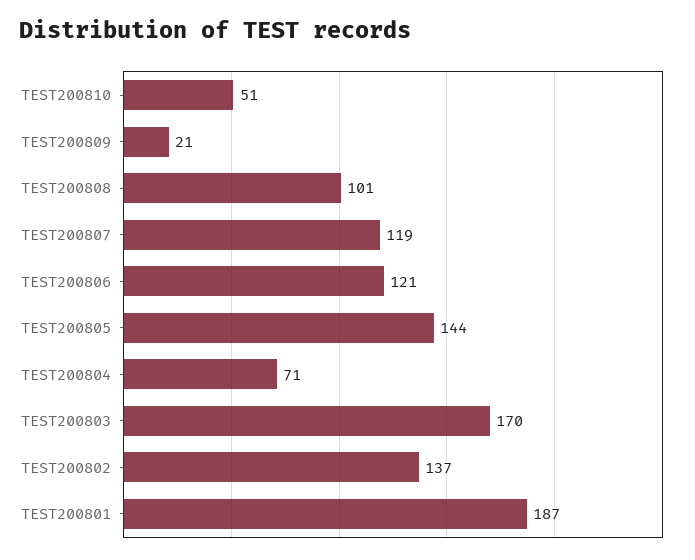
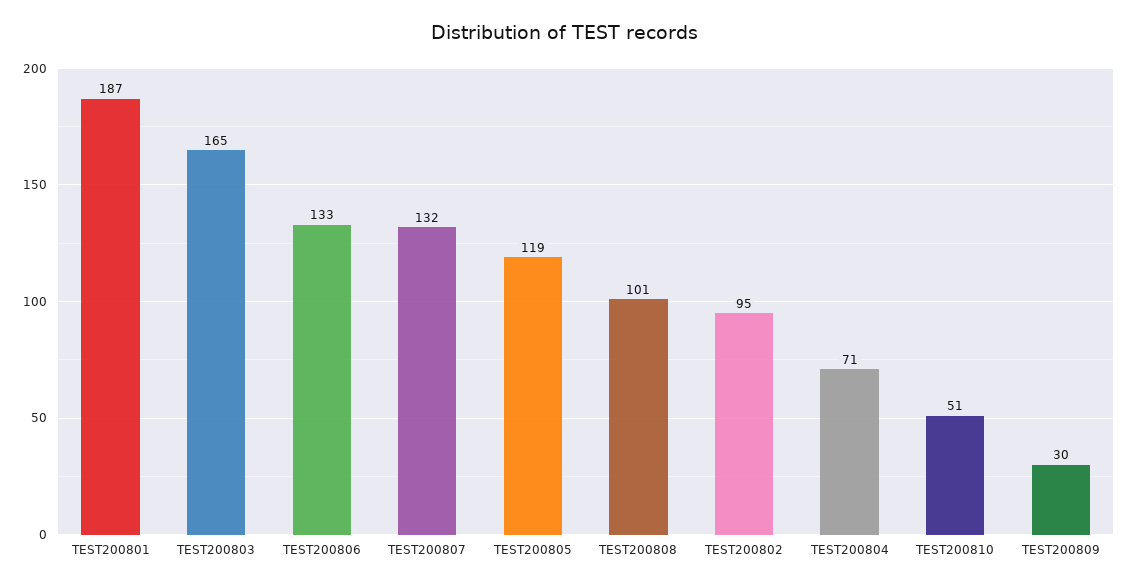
  {
    "TEST200810": 51,
-   "TEST200809": 21,
+   "TEST200809": 30,
    "TEST200808": 101,
-   "TEST200807": 119,
+   "TEST200807": 132,
-   "TEST200806": 121,
+   "TEST200806": 133,
-   "TEST200805": 144,
+   "TEST200805": 119,
    "TEST200804": 71,
-   "TEST200803": 170,
+   "TEST200803": 165,
-   "TEST200802": 137,
+   "TEST200802": 95,
    "TEST200801": 187
  }

